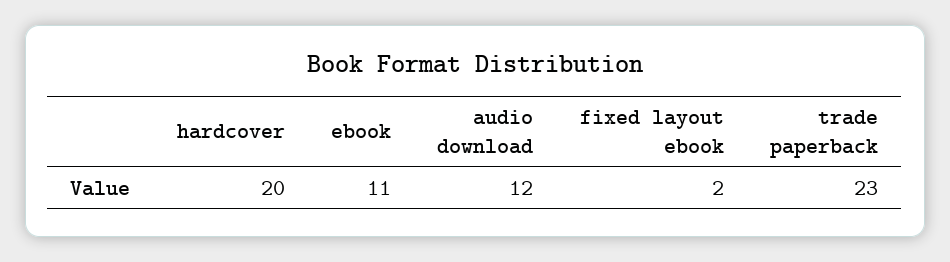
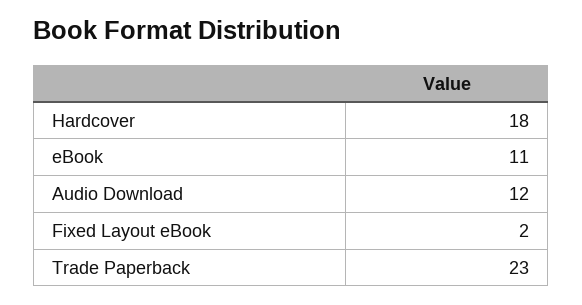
  {
-   "hardcover": 20,
+   "hardcover": 18,
    "ebook": 11,
    "audio download": 12,
    "fixed layout ebook": 2,
    "trade paperback": 23
  }

